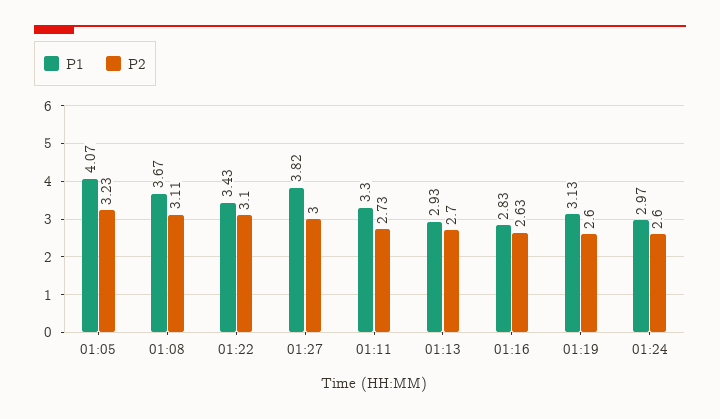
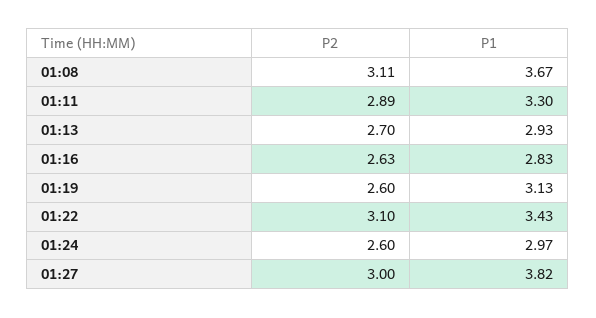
  {
    "P1": {
-     "01:05": 4.07,
      "01:08": 3.67,
      "01:22": 3.43,
      "01:27": 3.82,
      "01:11": 3.3,
      "01:13": 2.93,
      "01:16": 2.83,
      "01:19": 3.13,
      "01:24": 2.97
    },
    "P2": {
-     "01:05": 3.23,
      "01:08": 3.11,
      "01:22": 3.1,
      "01:27": 3,
-     "01:11": 2.73,
+     "01:11": 2.89,
      "01:13": 2.7,
      "01:16": 2.63,
      "01:19": 2.6,
      "01:24": 2.6
    }
  }

